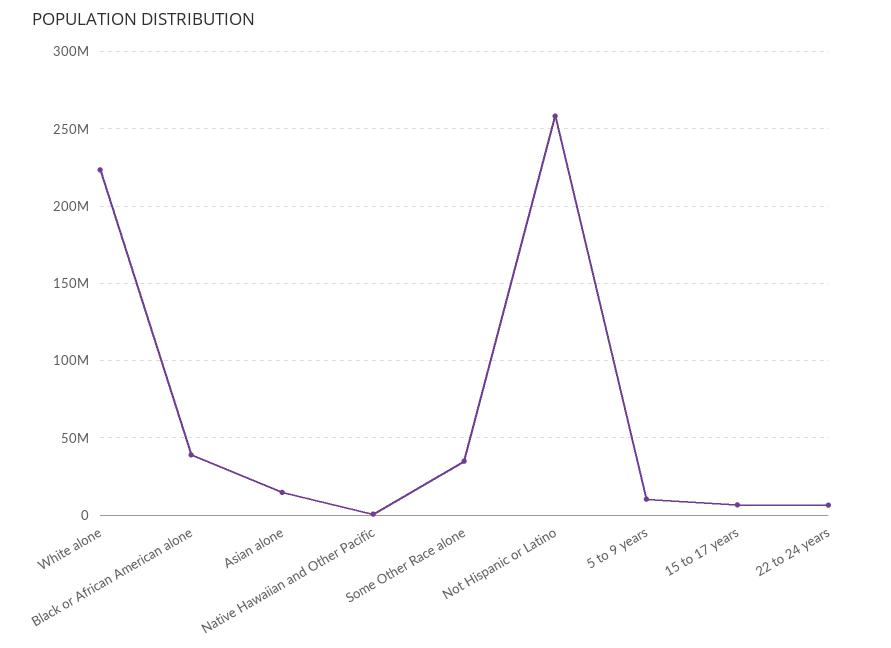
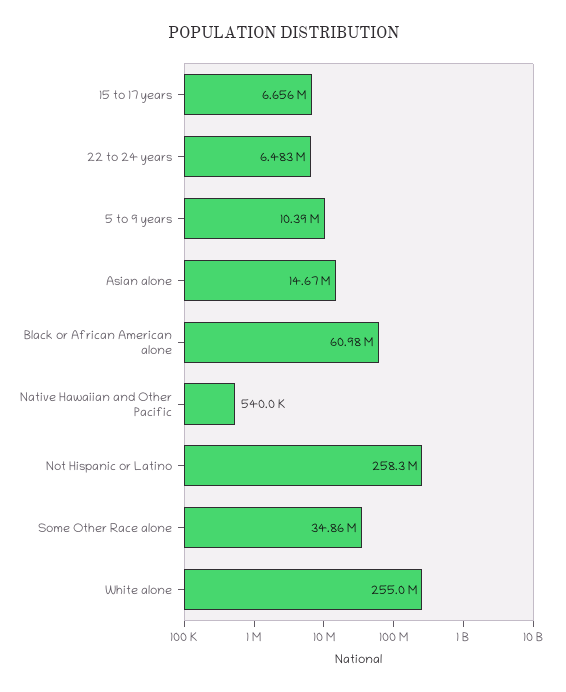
  {
-   "White alone": 225000000,
+   "White alone": 255000000,
-   "Black or African American alone": 40000000,
+   "Black or African American alone": 60980000,
    "Asian alone": 14670000,
    "Native Hawaiian and Other Pacific": 540000,
    "Some Other Race alone": 34860000,
    "Not Hispanic or Latino": 258300000,
    "5 to 9 years": 10390000,
    "15 to 17 years": 6656000,
    "22 to 24 years": 6483000
  }

